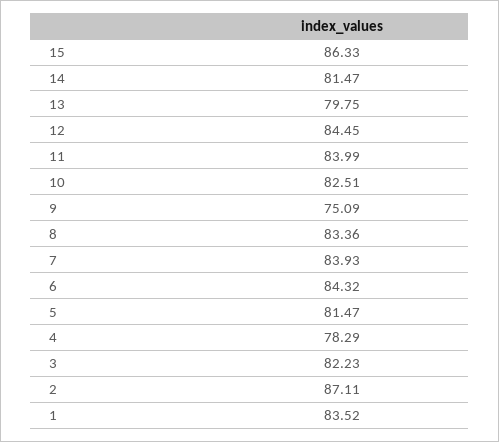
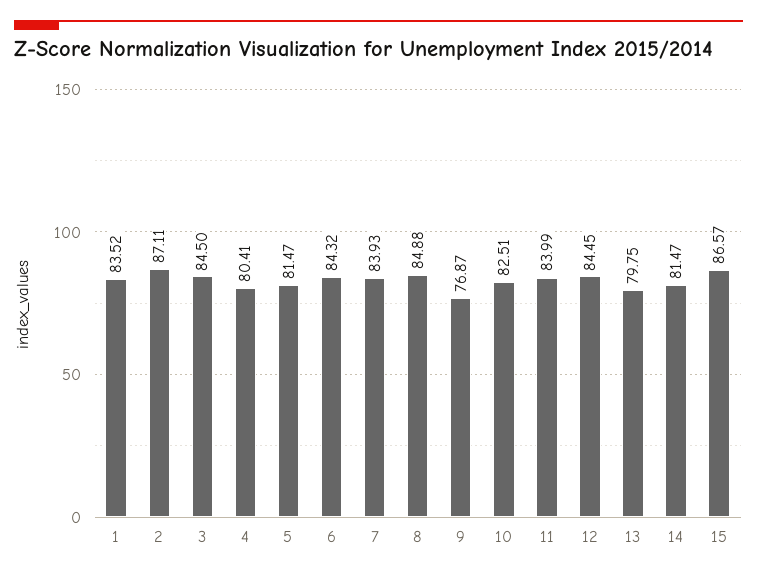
  {
-   "15": 86.33,
+   "15": 86.57,
    "14": 81.47,
    "13": 79.75,
    "12": 84.45,
    "11": 83.99,
    "10": 82.51,
-   "9": 75.09,
+   "9": 76.87,
-   "8": 83.36,
+   "8": 84.88,
    "7": 83.93,
    "6": 84.32,
    "5": 81.47,
-   "4": 78.29,
+   "4": 80.41,
-   "3": 82.23,
+   "3": 84.5,
    "2": 87.11,
    "1": 83.52
  }

